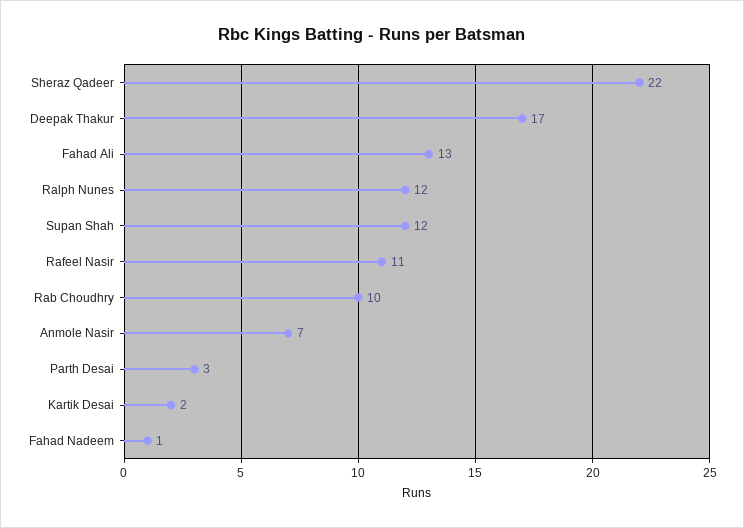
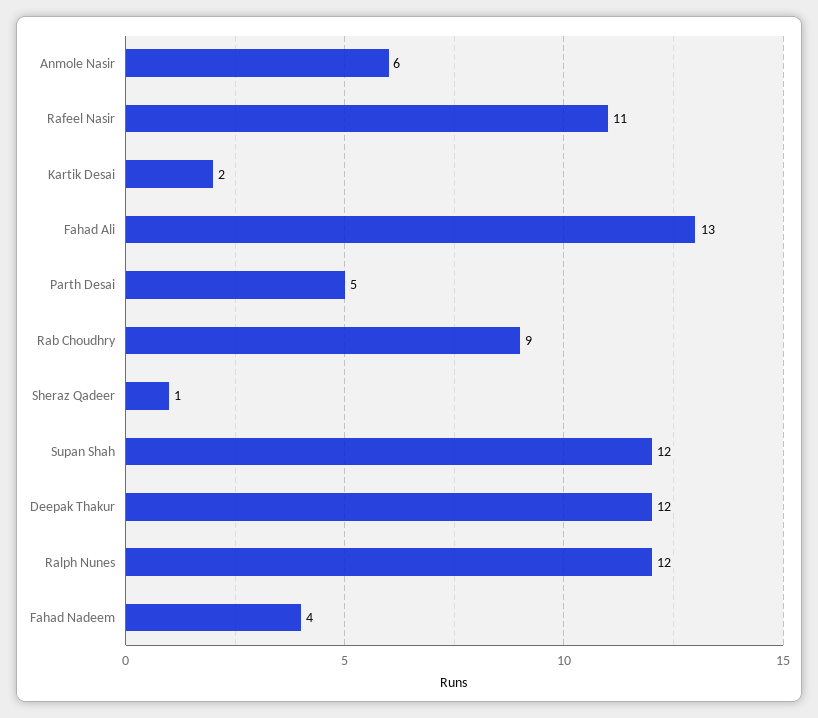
  {
-   "Sheraz Qadeer": 22,
+   "Sheraz Qadeer": 1,
-   "Deepak Thakur": 17,
+   "Deepak Thakur": 12,
    "Fahad Ali": 13,
    "Ralph Nunes": 12,
    "Supan Shah": 12,
    "Rafeel Nasir": 11,
-   "Rab Choudhry": 10,
+   "Rab Choudhry": 9,
-   "Anmole Nasir": 7,
+   "Anmole Nasir": 6,
-   "Parth Desai": 3,
+   "Parth Desai": 5,
    "Kartik Desai": 2,
-   "Fahad Nadeem": 1
+   "Fahad Nadeem": 4
  }

